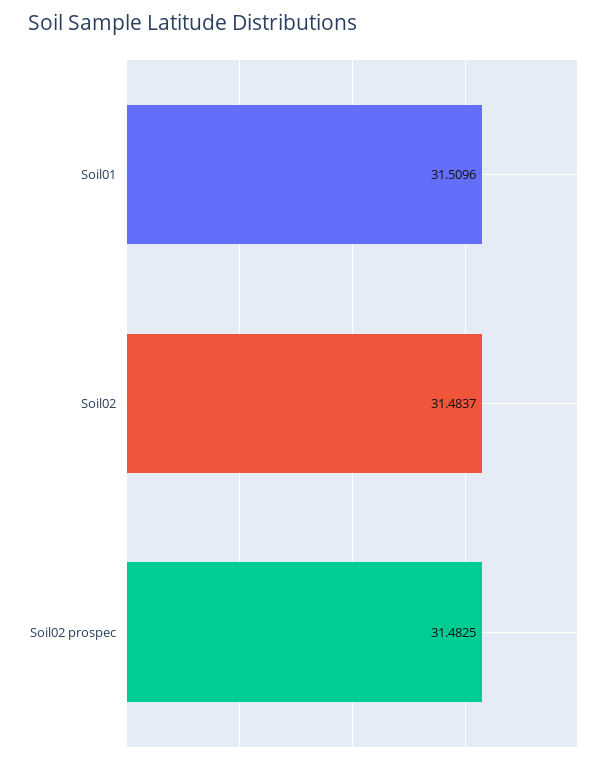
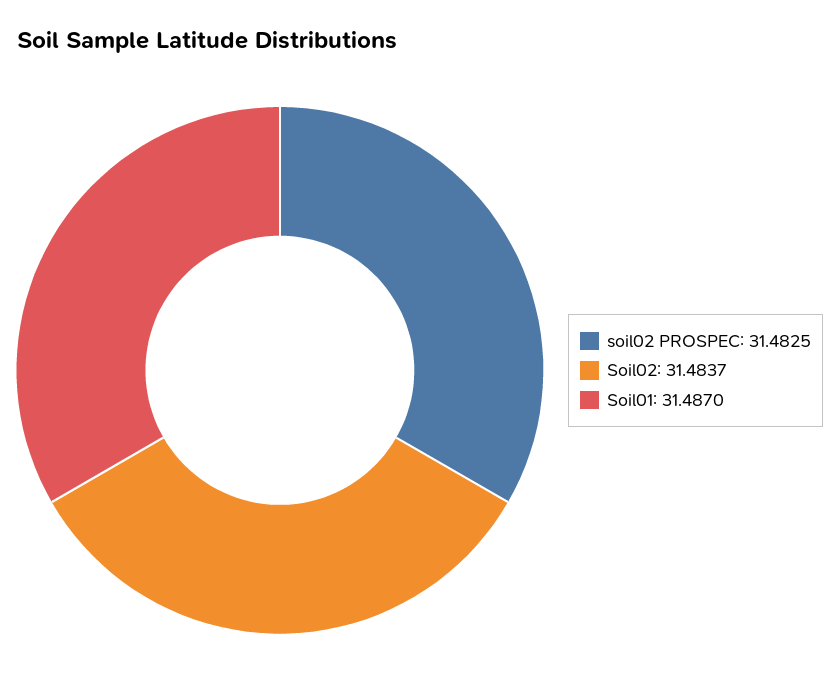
  {
-   "Soil01": 31.5096,
+   "Soil01": 31.487,
    "Soil02": 31.4837,
    "Soil02 prospec": 31.4825
  }

